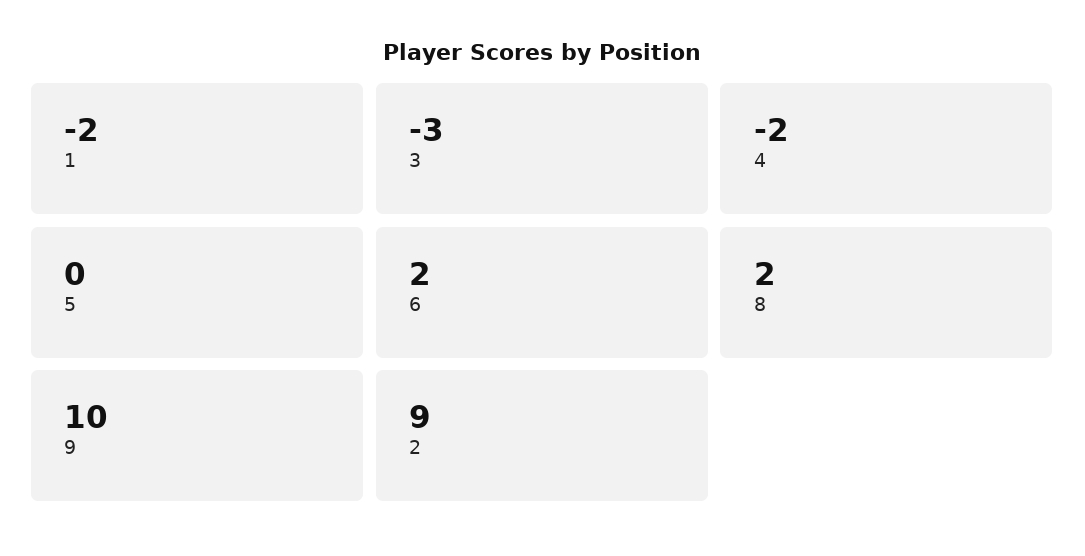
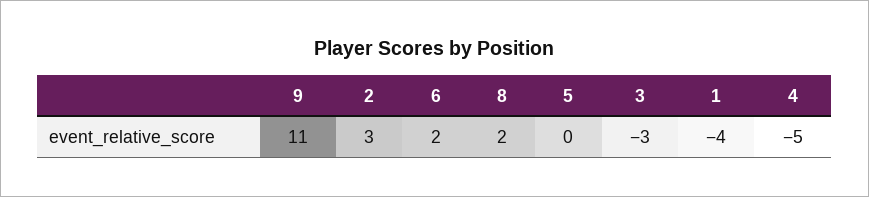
  {
-   "1": -2,
+   "1": -4,
    "3": -3,
-   "4": -2,
+   "4": -5,
    "5": 0,
    "6": 2,
    "8": 2,
-   "9": 10,
+   "9": 11,
-   "2": 9
+   "2": 3
  }

